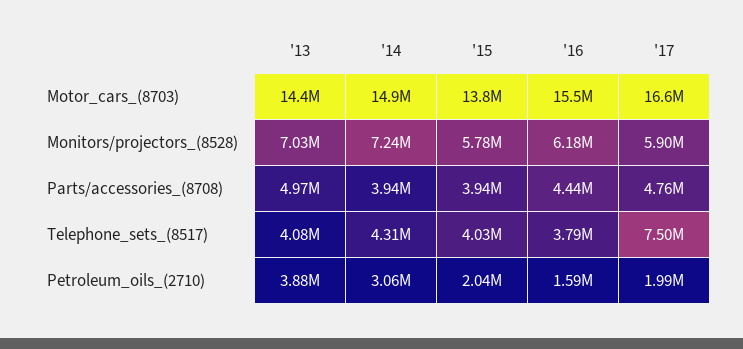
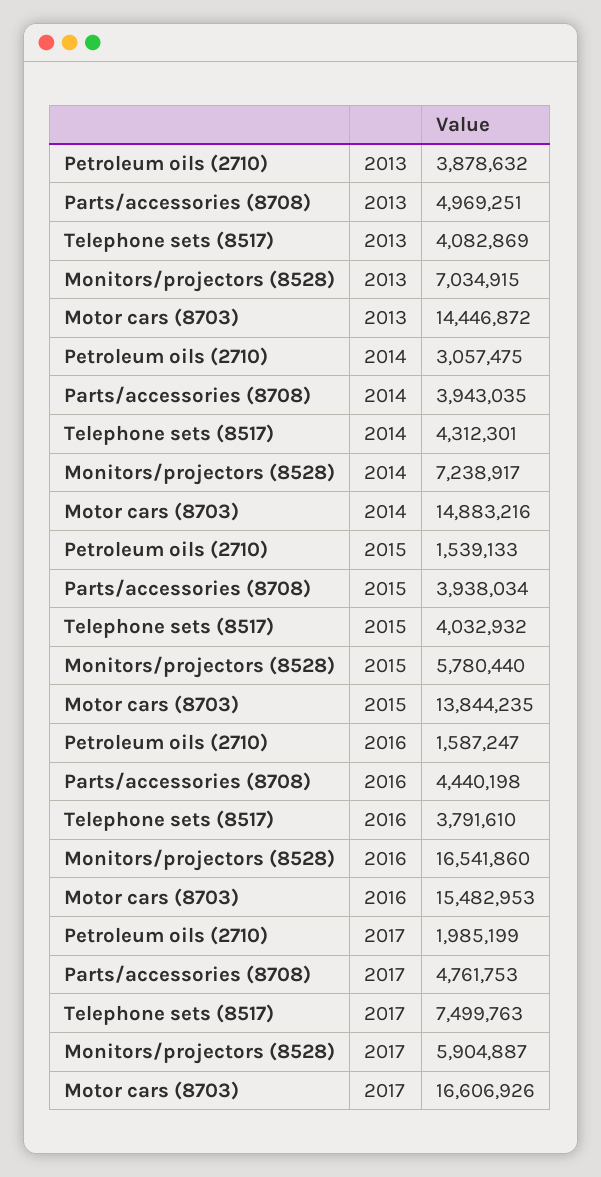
  {
    "'13": {
      "Motor_cars_(8703)": 14446872,
      "Monitors/projectors_(8528)": 7034915,
      "Parts/accessories_(8708)": 4969251,
      "Telephone_sets_(8517)": 4082869,
      "Petroleum_oils_(2710)": 3878632
    },
    "'14": {
      "Motor_cars_(8703)": 14883216,
      "Monitors/projectors_(8528)": 7238917,
      "Parts/accessories_(8708)": 3943035,
      "Telephone_sets_(8517)": 4312301,
      "Petroleum_oils_(2710)": 3057475
    },
    "'15": {
      "Motor_cars_(8703)": 13844235,
      "Monitors/projectors_(8528)": 5780440,
      "Parts/accessories_(8708)": 3938034,
      "Telephone_sets_(8517)": 4032932,
-     "Petroleum_oils_(2710)": 2040000
+     "Petroleum_oils_(2710)": 1539133
    },
    "'16": {
      "Motor_cars_(8703)": 15482953,
-     "Monitors/projectors_(8528)": 6180000,
+     "Monitors/projectors_(8528)": 16541860,
      "Parts/accessories_(8708)": 4440198,
      "Telephone_sets_(8517)": 3791610,
      "Petroleum_oils_(2710)": 1587247
    },
    "'17": {
      "Motor_cars_(8703)": 16606926,
      "Monitors/projectors_(8528)": 5904887,
      "Parts/accessories_(8708)": 4761753,
      "Telephone_sets_(8517)": 7499763,
      "Petroleum_oils_(2710)": 1985199
    }
  }

